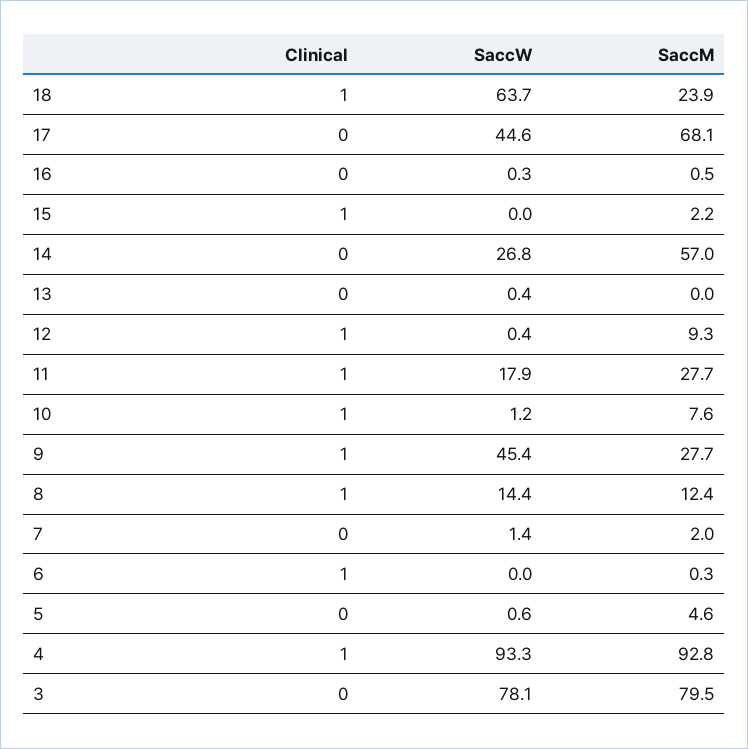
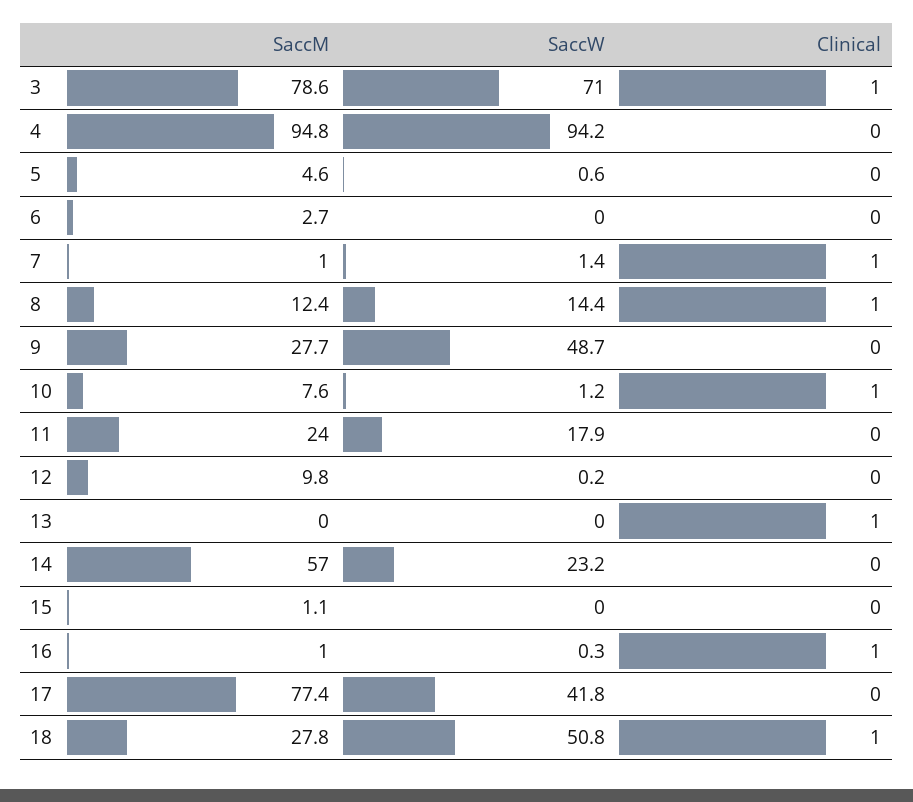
  {
    "Clinical": {
      "18": 1,
      "17": 0,
-     "16": 0,
+     "16": 1,
-     "15": 1,
+     "15": 0,
      "14": 0,
-     "13": 0,
+     "13": 1,
-     "12": 1,
+     "12": 0,
-     "11": 1,
+     "11": 0,
      "10": 1,
-     "9": 1,
+     "9": 0,
      "8": 1,
-     "7": 0,
+     "7": 1,
-     "6": 1,
+     "6": 0,
      "5": 0,
-     "4": 1,
+     "4": 0,
-     "3": 0
+     "3": 1
    },
    "SaccW": {
-     "18": 63.7,
+     "18": 50.8,
-     "17": 44.6,
+     "17": 41.8,
      "16": 0.3,
      "15": 0,
-     "14": 26.8,
+     "14": 23.2,
-     "13": 0.4,
+     "13": 0,
-     "12": 0.4,
+     "12": 0.2,
      "11": 17.9,
      "10": 1.2,
-     "9": 45.4,
+     "9": 48.7,
      "8": 14.4,
      "7": 1.4,
      "6": 0,
      "5": 0.6,
-     "4": 93.3,
+     "4": 94.2,
-     "3": 78.1
+     "3": 71
    },
    "SaccM": {
-     "18": 23.9,
+     "18": 27.8,
-     "17": 68.1,
+     "17": 77.4,
-     "16": 0.5,
+     "16": 1,
-     "15": 2.2,
+     "15": 1.1,
      "14": 57,
      "13": 0,
-     "12": 9.3,
+     "12": 9.8,
-     "11": 27.7,
+     "11": 24,
      "10": 7.6,
      "9": 27.7,
      "8": 12.4,
-     "7": 2,
+     "7": 1,
-     "6": 0.3,
+     "6": 2.7,
      "5": 4.6,
-     "4": 92.8,
+     "4": 94.8,
-     "3": 79.5
+     "3": 78.6
    }
  }

